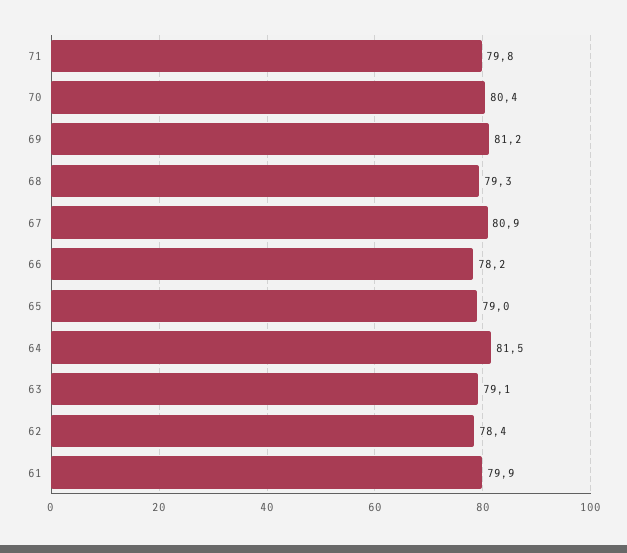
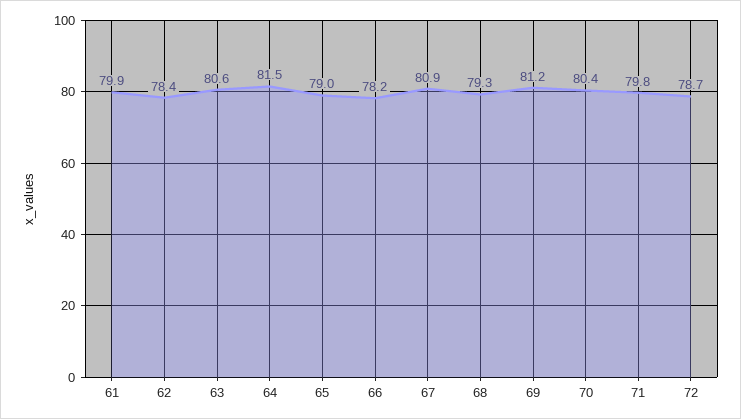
  {
    "71": 79.8,
    "70": 80.4,
    "69": 81.2,
    "68": 79.3,
    "67": 80.9,
    "66": 78.2,
    "65": 79,
    "64": 81.5,
-   "63": 79.1,
+   "63": 80.6,
    "62": 78.4,
-   "61": 79.9
+   "61": 79.9,
+   "72": 78.7
  }

